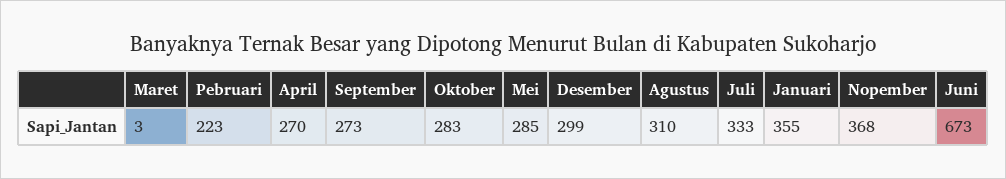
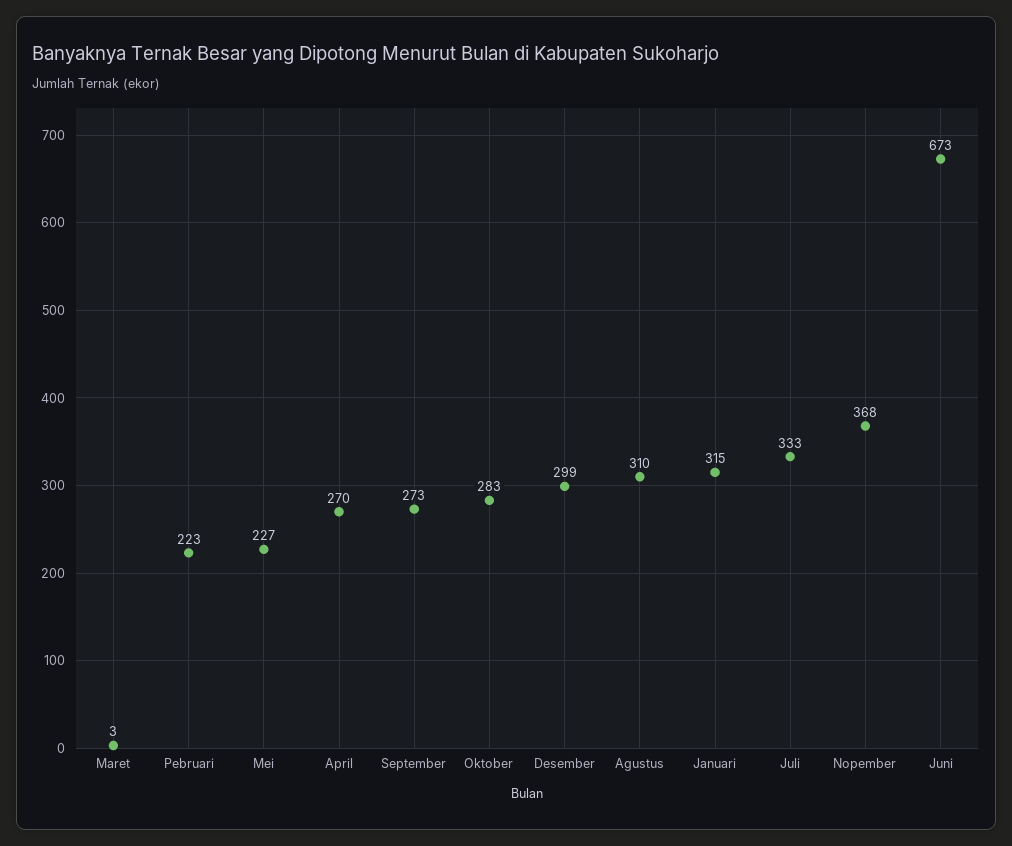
  {
    "Maret": 3,
    "Pebruari": 223,
    "April": 270,
    "September": 273,
    "Oktober": 283,
-   "Mei": 285,
+   "Mei": 227,
    "Desember": 299,
    "Agustus": 310,
    "Juli": 333,
-   "Januari": 355,
+   "Januari": 315,
    "Nopember": 368,
    "Juni": 673
  }

